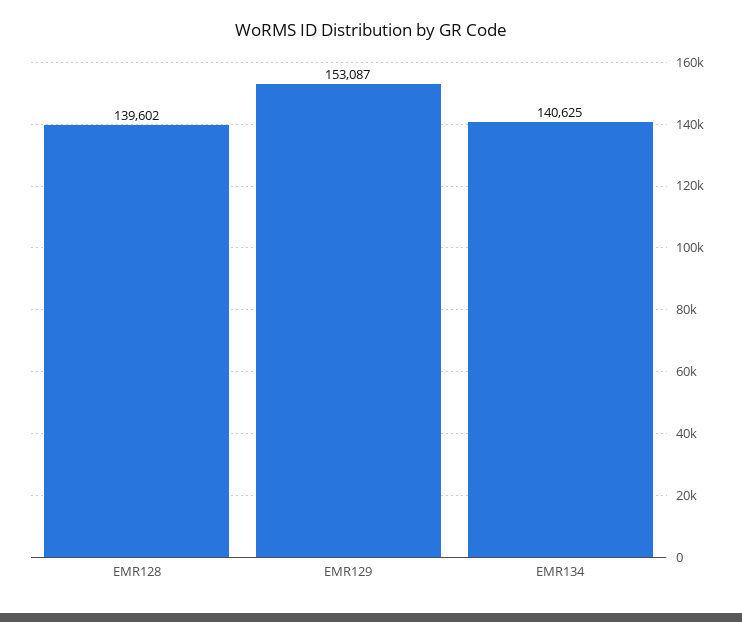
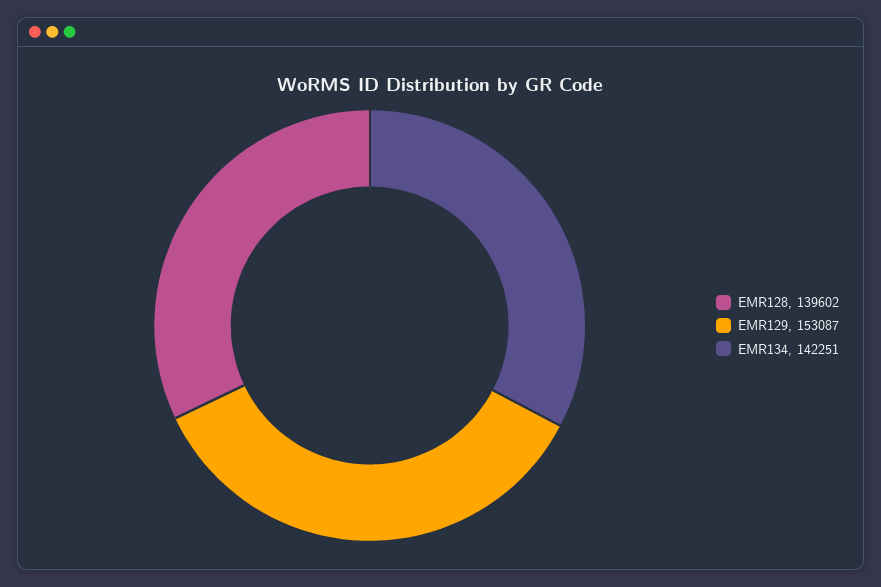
  {
    "EMR128": 139602,
    "EMR129": 153087,
-   "EMR134": 140625
+   "EMR134": 142251
  }

